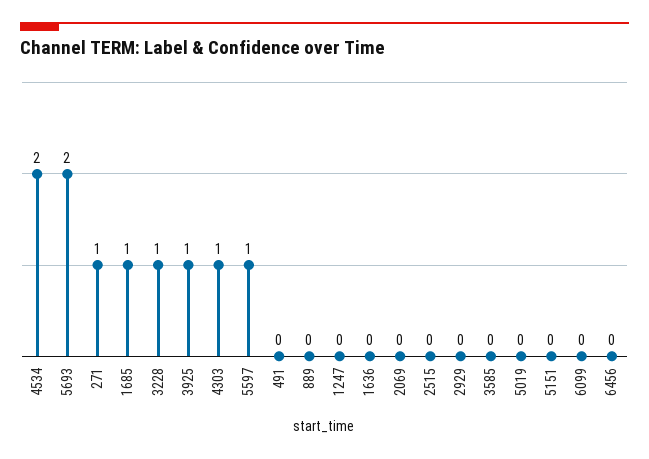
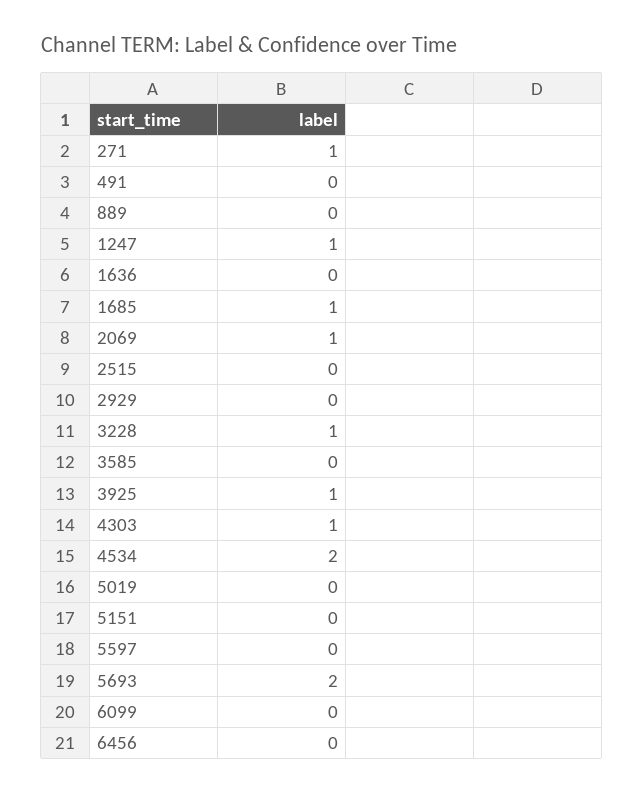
  {
    "4534": 2,
    "5693": 2,
    "271": 1,
    "1685": 1,
    "3228": 1,
    "3925": 1,
    "4303": 1,
-   "5597": 1,
+   "5597": 0,
    "491": 0,
    "889": 0,
-   "1247": 0,
+   "1247": 1,
    "1636": 0,
-   "2069": 0,
+   "2069": 1,
    "2515": 0,
    "2929": 0,
    "3585": 0,
    "5019": 0,
    "5151": 0,
    "6099": 0,
    "6456": 0
  }

